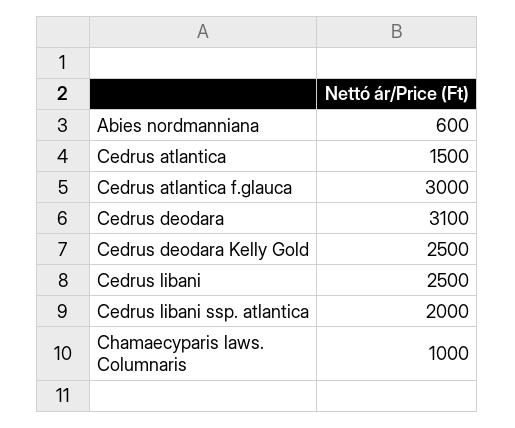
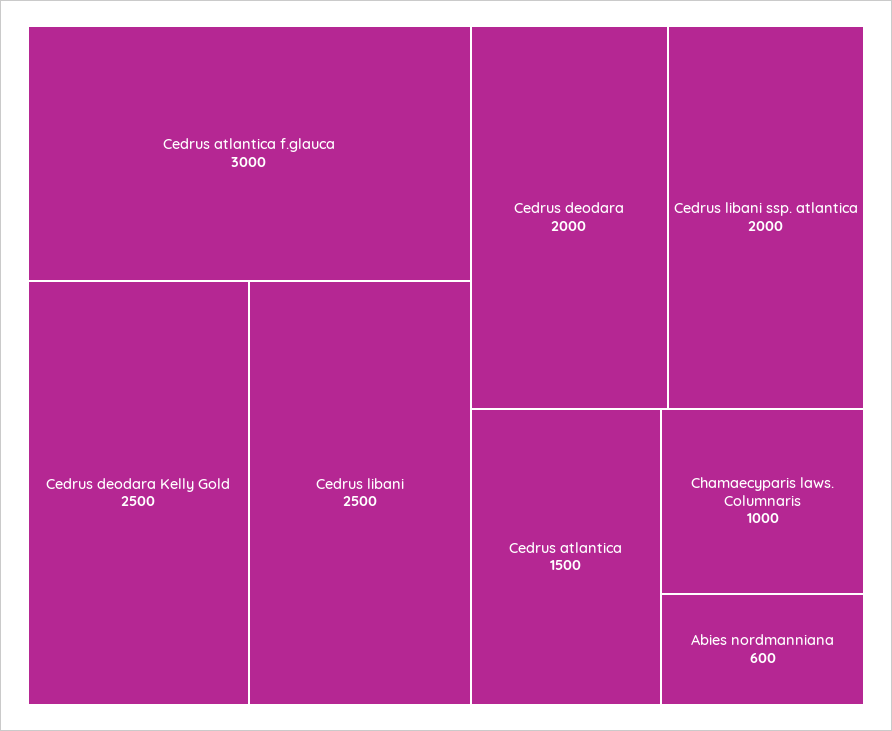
  {
    "Abies nordmanniana": 600,
    "Cedrus atlantica": 1500,
    "Cedrus atlantica f.glauca": 3000,
-   "Cedrus deodara": 3100,
+   "Cedrus deodara": 2000,
    "Cedrus deodara Kelly Gold": 2500,
    "Cedrus libani": 2500,
    "Cedrus libani ssp. atlantica": 2000,
    "Chamaecyparis laws. Columnaris": 1000
  }

